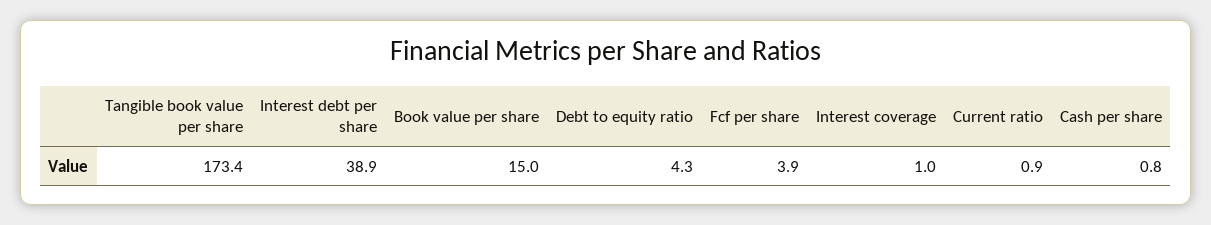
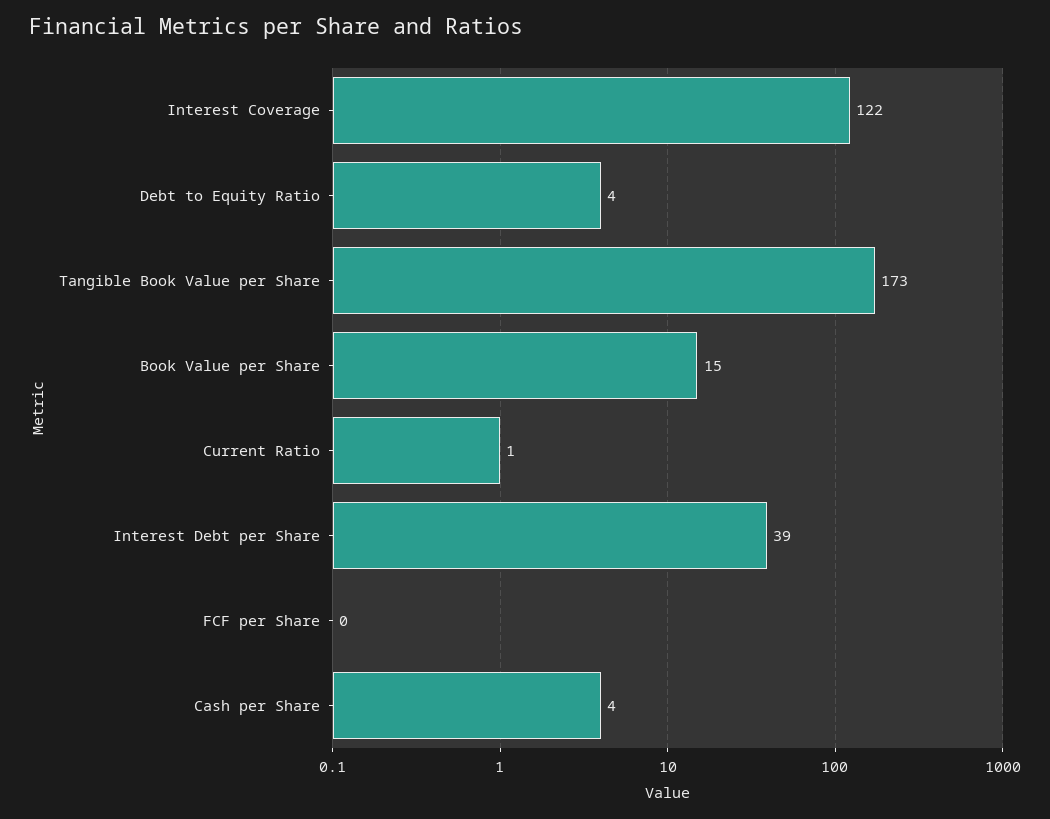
  {
    "Tangible book value per share": 173.4,
    "Interest debt per share": 38.9,
    "Book value per share": 15,
    "Debt to equity ratio": 4.3,
-   "Fcf per share": 3.9,
+   "Fcf per share": 0,
-   "Interest coverage": 1,
+   "Interest coverage": 122,
    "Current ratio": 0.9,
-   "Cash per share": 0.8
+   "Cash per share": 4
  }

